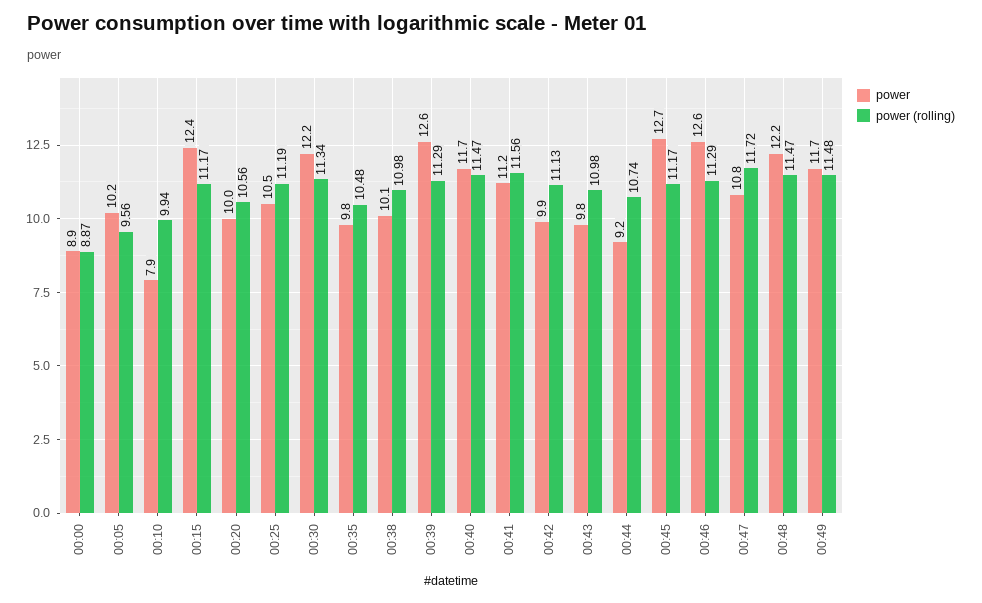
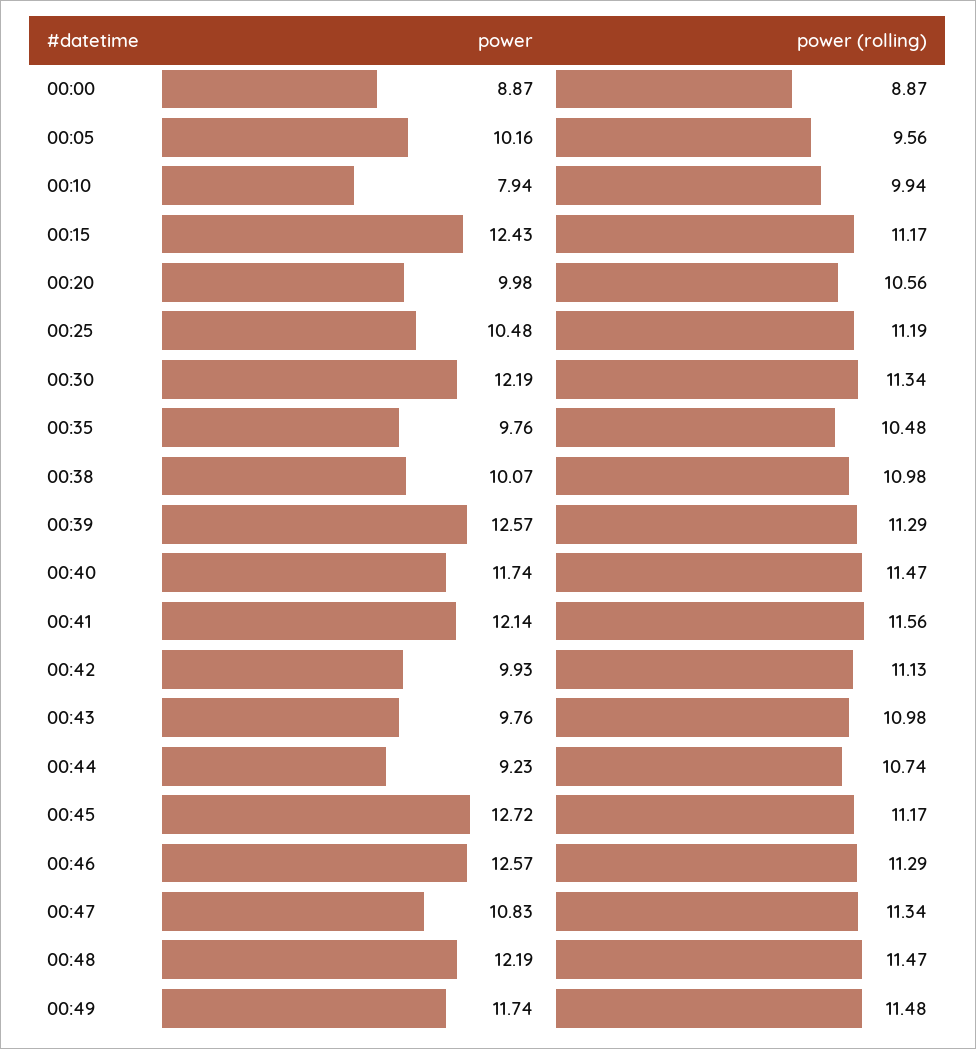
  {
    "power": {
      "00:00": 8.87,
      "00:05": 10.16,
      "00:10": 7.94,
      "00:15": 12.43,
      "00:20": 9.98,
      "00:25": 10.48,
      "00:30": 12.19,
      "00:35": 9.76,
      "00:38": 10.07,
      "00:39": 12.57,
      "00:40": 11.74,
-     "00:41": 11.2,
+     "00:41": 12.14,
      "00:42": 9.93,
      "00:43": 9.76,
      "00:44": 9.23,
      "00:45": 12.72,
      "00:46": 12.57,
      "00:47": 10.83,
      "00:48": 12.19,
      "00:49": 11.74
    },
    "power (rolling)": {
      "00:00": 8.87,
      "00:05": 9.56,
      "00:10": 9.94,
      "00:15": 11.17,
      "00:20": 10.56,
      "00:25": 11.19,
      "00:30": 11.34,
      "00:35": 10.48,
      "00:38": 10.98,
      "00:39": 11.29,
      "00:40": 11.47,
      "00:41": 11.56,
      "00:42": 11.13,
      "00:43": 10.98,
      "00:44": 10.74,
      "00:45": 11.17,
      "00:46": 11.29,
-     "00:47": 11.72,
+     "00:47": 11.34,
      "00:48": 11.47,
      "00:49": 11.48
    }
  }

